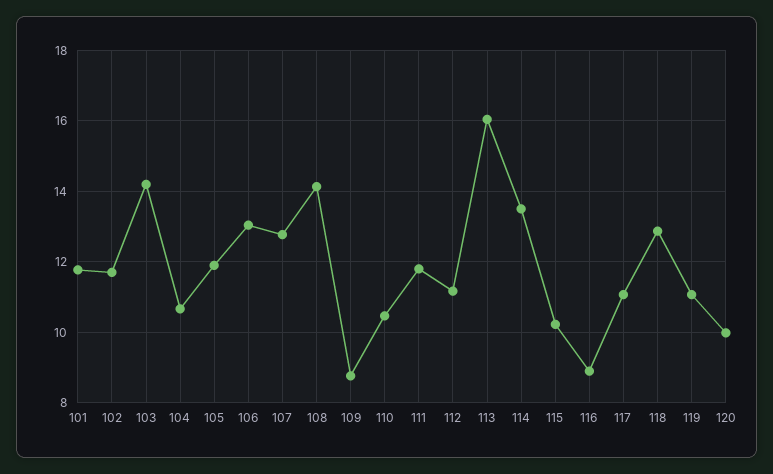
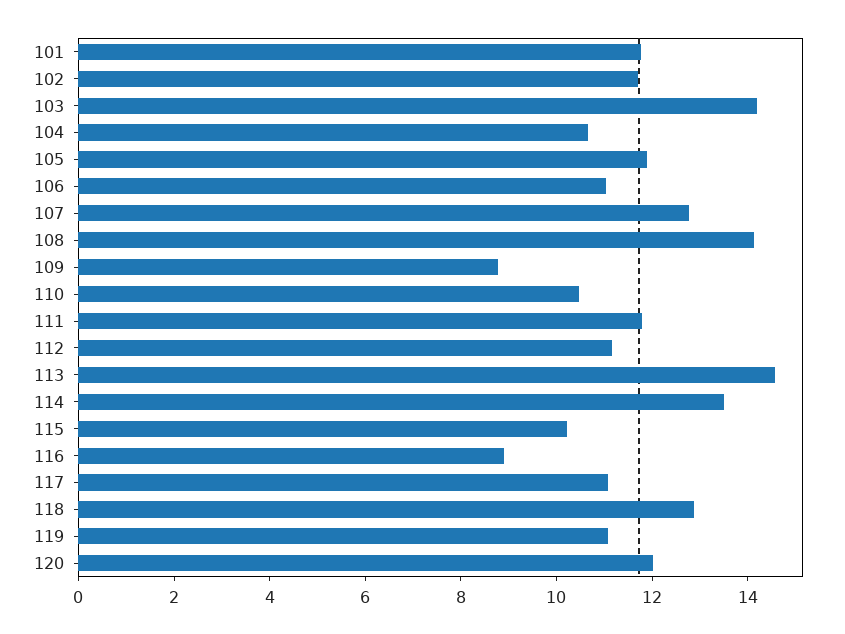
  {
    "101": 11.8,
    "102": 11.8,
    "103": 14.2,
    "104": 10.6,
    "105": 12,
-   "106": 13,
+   "106": 11,
    "107": 12.8,
    "108": 14.2,
    "109": 8.8,
    "110": 10.4,
    "111": 11.8,
    "112": 11.2,
-   "113": 16,
+   "113": 14.5,
    "114": 13.6,
    "115": 10.2,
    "116": 9,
    "117": 11,
    "118": 12.8,
    "119": 11,
-   "120": 10
+   "120": 12
  }

